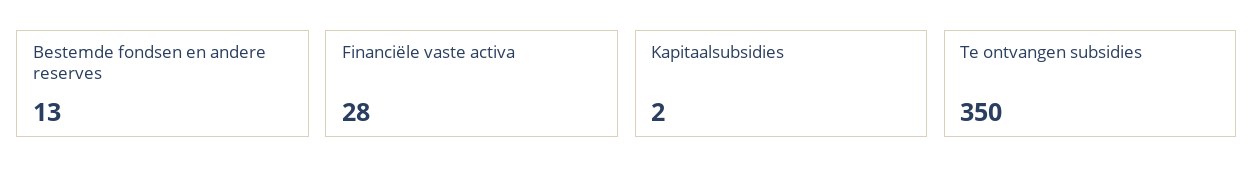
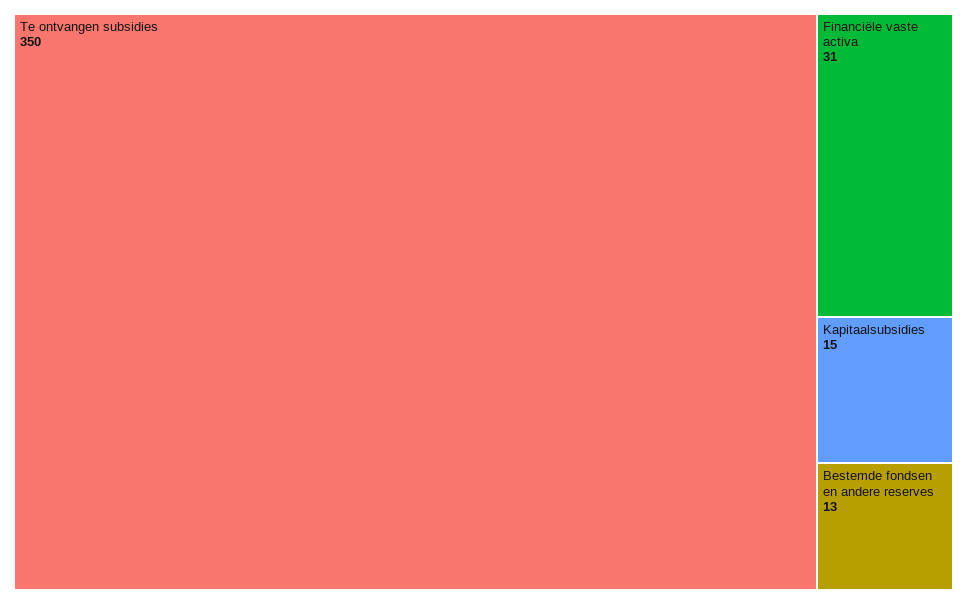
  {
    "Bestemde fondsen en andere reserves": 13,
-   "Financiële vaste activa": 28,
+   "Financiële vaste activa": 31,
-   "Kapitaalsubsidies": 2,
+   "Kapitaalsubsidies": 15,
    "Te ontvangen subsidies": 350
  }

